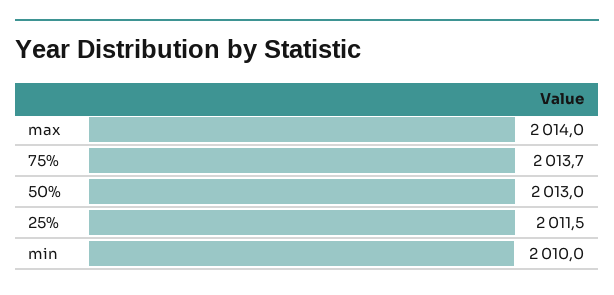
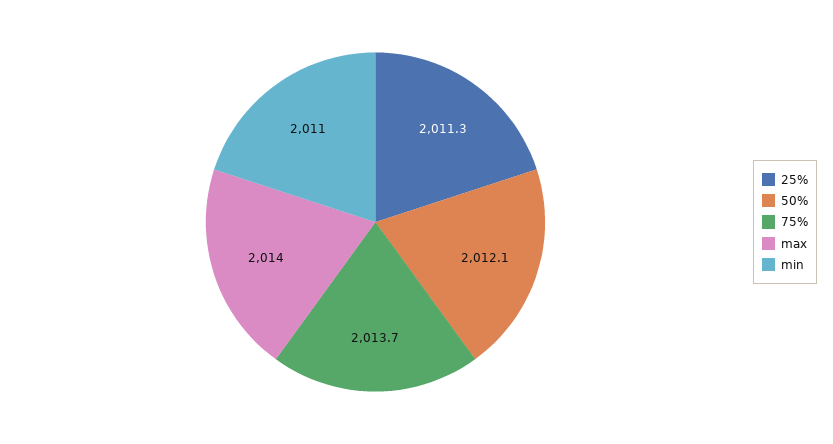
  {
    "max": 2014,
    "75%": 2013.7,
-   "50%": 2013,
+   "50%": 2012.1,
-   "25%": 2011.5,
+   "25%": 2011.3,
-   "min": 2010
+   "min": 2011
  }

